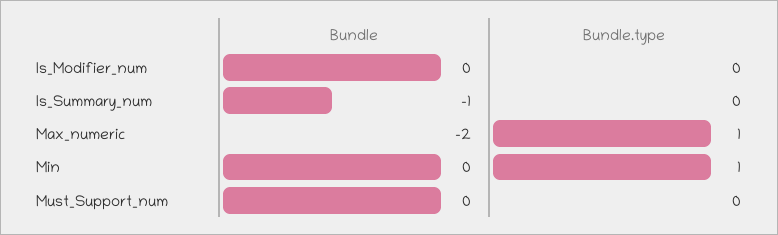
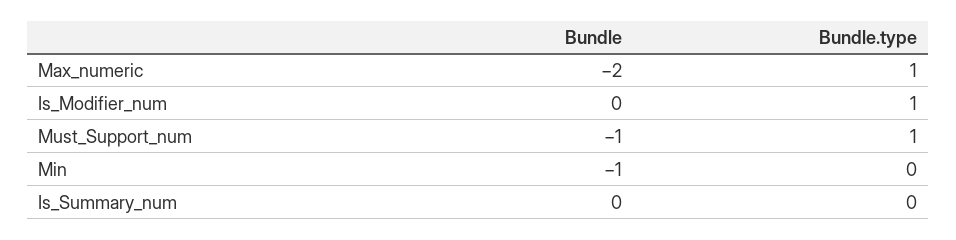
  {
    "Bundle": {
      "Is_Modifier_num": 0,
-     "Is_Summary_num": -1,
+     "Is_Summary_num": 0,
      "Max_numeric": -2,
-     "Min": 0,
+     "Min": -1,
-     "Must_Support_num": 0
+     "Must_Support_num": -1
    },
    "Bundle.type": {
-     "Is_Modifier_num": 0,
+     "Is_Modifier_num": 1,
      "Is_Summary_num": 0,
      "Max_numeric": 1,
-     "Min": 1,
+     "Min": 0,
-     "Must_Support_num": 0
+     "Must_Support_num": 1
    }
  }

